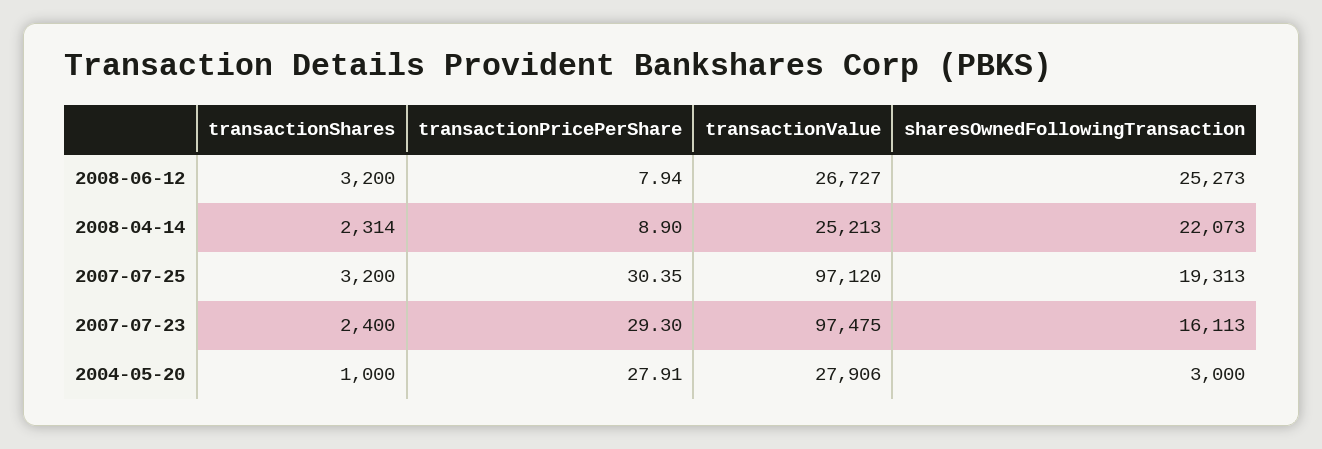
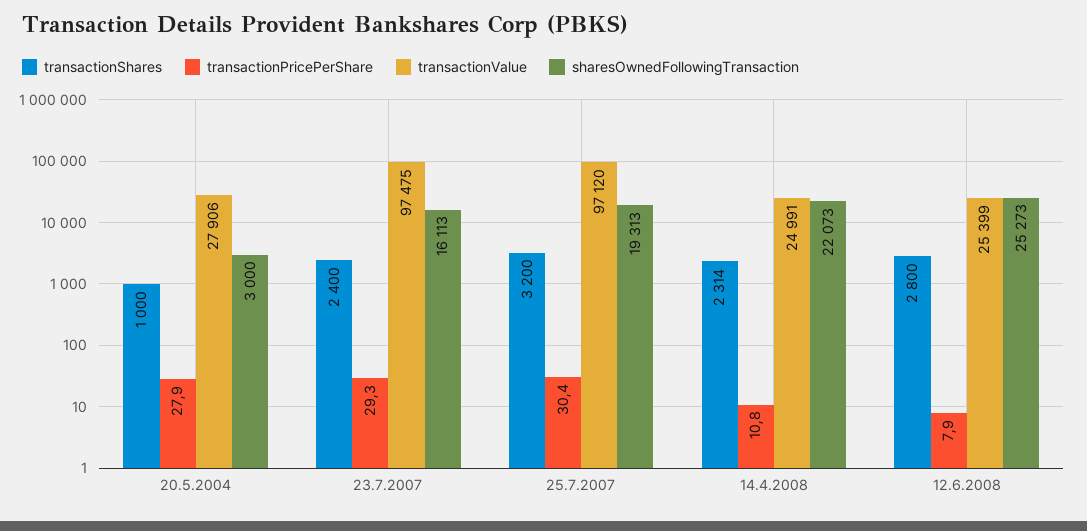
  {
    "transactionShares": {
-     "2008-06-12": 3200,
+     "2008-06-12": 2800,
      "2008-04-14": 2314,
      "2007-07-25": 3200,
      "2007-07-23": 2400,
      "2004-05-20": 1000
    },
    "transactionPricePerShare": {
      "2008-06-12": 7.94,
-     "2008-04-14": 8.9,
+     "2008-04-14": 10.8,
      "2007-07-25": 30.35,
      "2007-07-23": 29.3,
      "2004-05-20": 27.91
    },
    "transactionValue": {
-     "2008-06-12": 26727,
+     "2008-06-12": 25399,
-     "2008-04-14": 25213,
+     "2008-04-14": 24991,
      "2007-07-25": 97120,
      "2007-07-23": 97475,
      "2004-05-20": 27906
    },
    "sharesOwnedFollowingTransaction": {
      "2008-06-12": 25273,
      "2008-04-14": 22073,
      "2007-07-25": 19313,
      "2007-07-23": 16113,
      "2004-05-20": 3000
    }
  }

